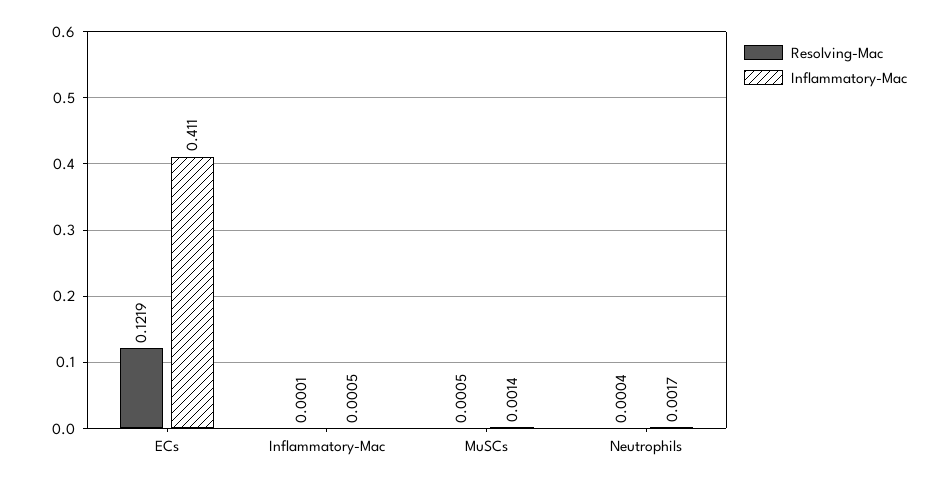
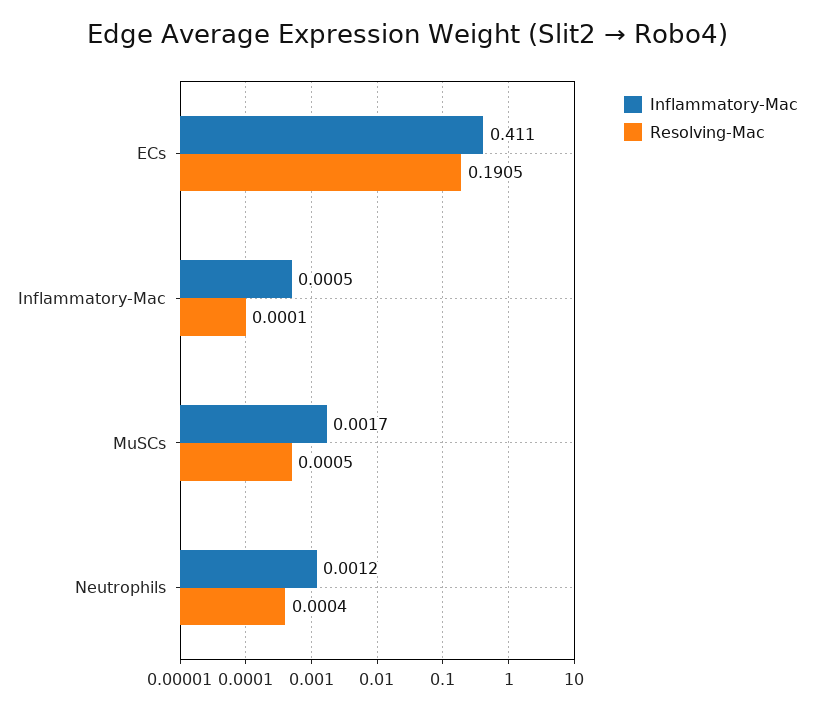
  {
    "Resolving-Mac": {
-     "ECs": 0.1219,
+     "ECs": 0.1905,
      "Inflammatory-Mac": 0.0001,
      "MuSCs": 0.0005,
      "Neutrophils": 0.0004
    },
    "Inflammatory-Mac": {
      "ECs": 0.411,
      "Inflammatory-Mac": 0.0005,
-     "MuSCs": 0.0014,
+     "MuSCs": 0.0017,
-     "Neutrophils": 0.0017
+     "Neutrophils": 0.0012
    }
  }

